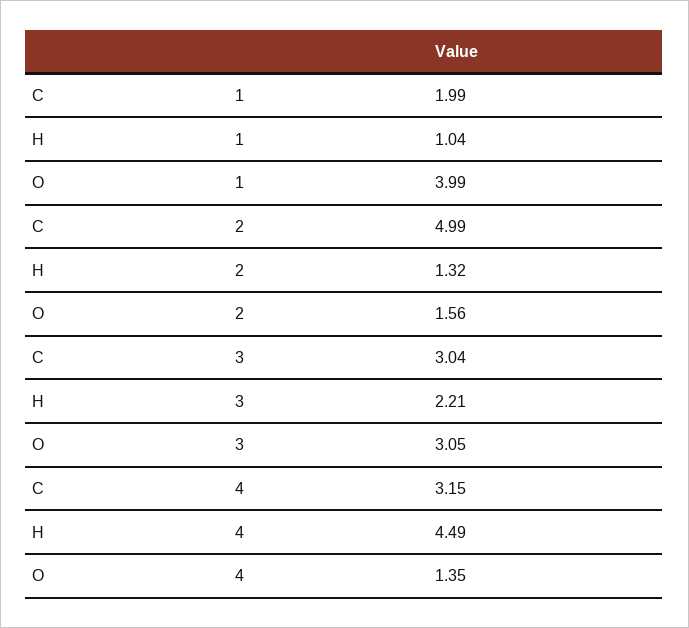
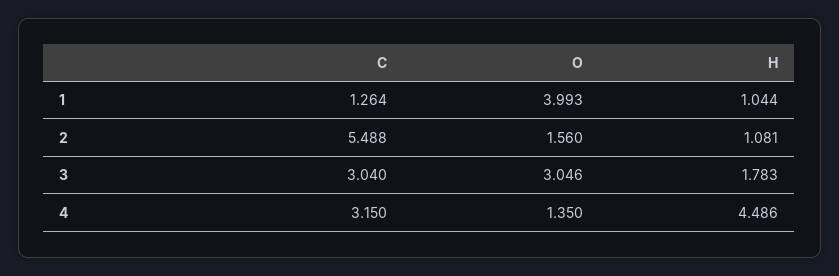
  {
    "C": {
-     "1": 1.99,
+     "1": 1.264,
-     "2": 4.99,
+     "2": 5.488,
      "3": 3.04,
      "4": 3.15
    },
    "H": {
      "1": 1.044,
-     "2": 1.32,
+     "2": 1.081,
-     "3": 2.21,
+     "3": 1.783,
      "4": 4.486
    },
    "O": {
      "1": 3.993,
      "2": 1.56,
      "3": 3.046,
      "4": 1.35
    }
  }

